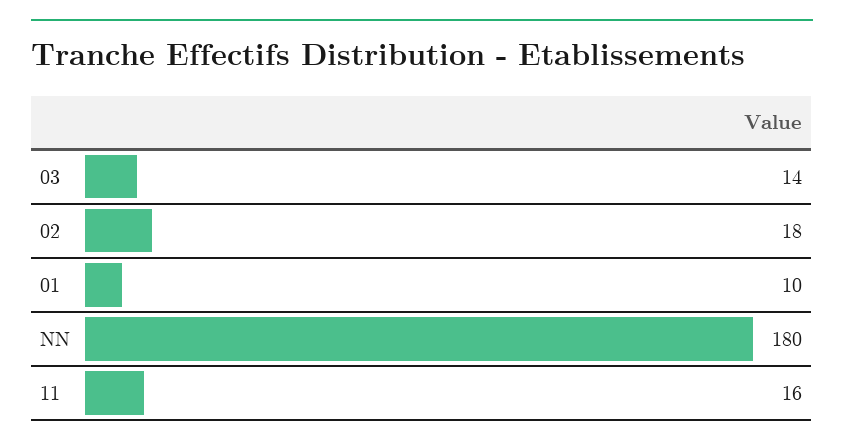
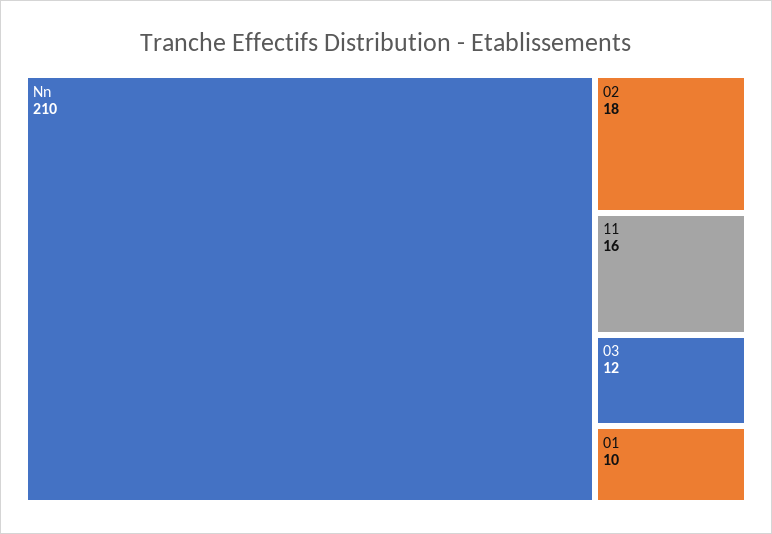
  {
-   "03": 14,
+   "03": 12,
    "02": 18,
    "01": 10,
-   "NN": 180,
+   "NN": 210,
    "11": 16
  }

